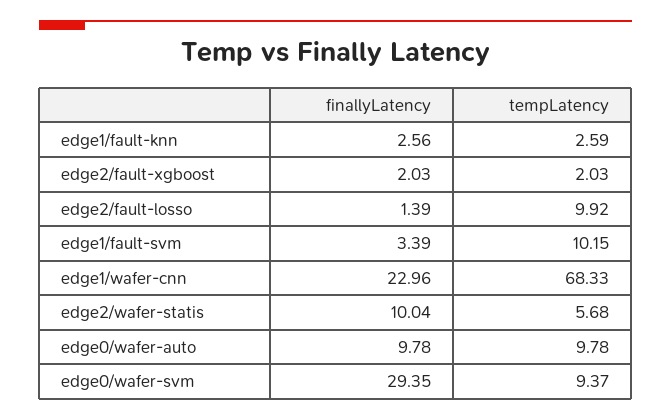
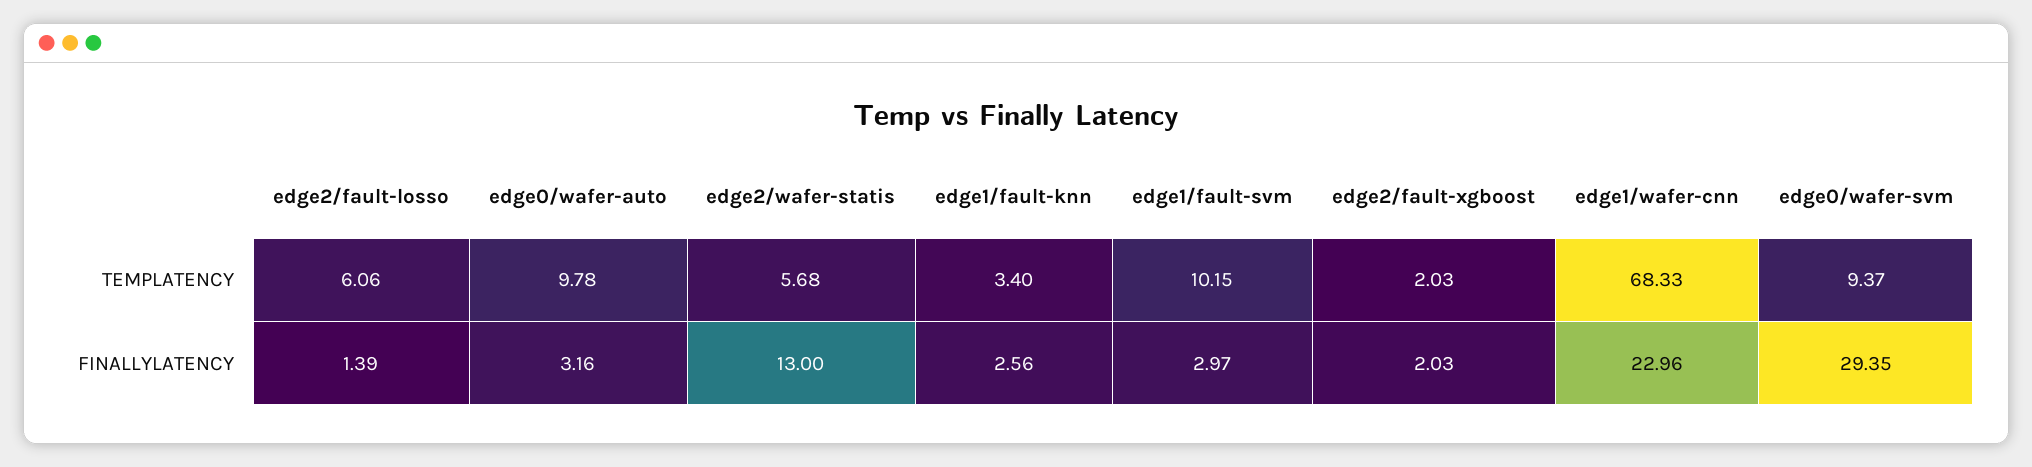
  {
    "finallyLatency": {
      "edge1/fault-knn": 2.56,
      "edge2/fault-xgboost": 2.03,
      "edge2/fault-losso": 1.39,
-     "edge1/fault-svm": 3.39,
+     "edge1/fault-svm": 2.97,
      "edge1/wafer-cnn": 22.96,
-     "edge2/wafer-statis": 10.04,
+     "edge2/wafer-statis": 13,
-     "edge0/wafer-auto": 9.78,
+     "edge0/wafer-auto": 3.16,
      "edge0/wafer-svm": 29.35
    },
    "tempLatency": {
-     "edge1/fault-knn": 2.59,
+     "edge1/fault-knn": 3.4,
      "edge2/fault-xgboost": 2.03,
-     "edge2/fault-losso": 9.92,
+     "edge2/fault-losso": 6.06,
      "edge1/fault-svm": 10.15,
      "edge1/wafer-cnn": 68.33,
      "edge2/wafer-statis": 5.68,
      "edge0/wafer-auto": 9.78,
      "edge0/wafer-svm": 9.37
    }
  }

